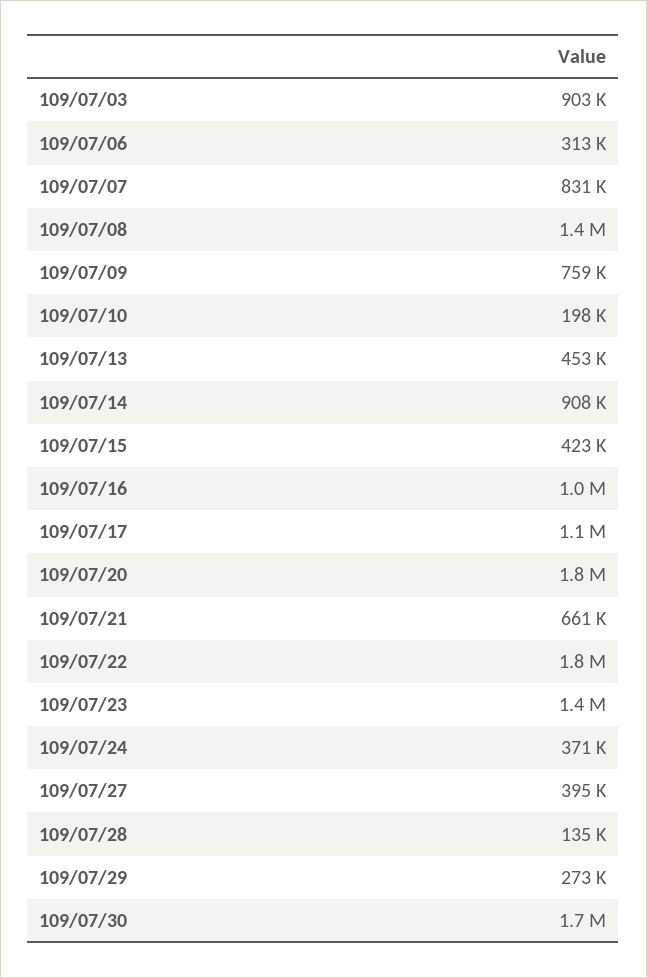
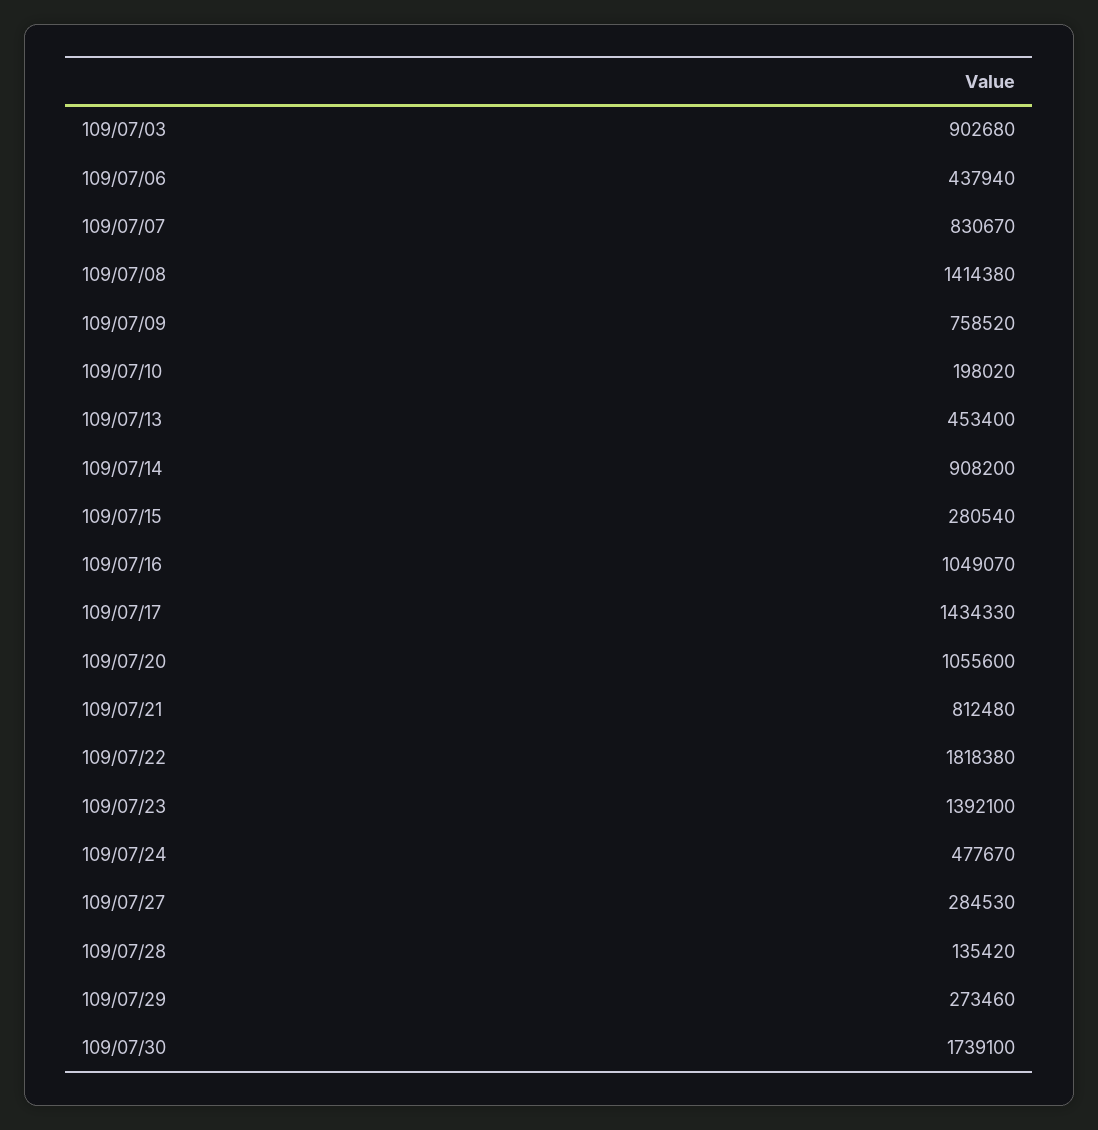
  {
    "109/07/03": 902680,
-   "109/07/06": 313000,
+   "109/07/06": 437940,
    "109/07/07": 830670,
    "109/07/08": 1414380,
    "109/07/09": 758520,
    "109/07/10": 198020,
    "109/07/13": 453400,
    "109/07/14": 908200,
-   "109/07/15": 423000,
+   "109/07/15": 280540,
    "109/07/16": 1049070,
-   "109/07/17": 1100000,
+   "109/07/17": 1434330,
-   "109/07/20": 1800000,
+   "109/07/20": 1055600,
-   "109/07/21": 661000,
+   "109/07/21": 812480,
    "109/07/22": 1818380,
    "109/07/23": 1392100,
-   "109/07/24": 371000,
+   "109/07/24": 477670,
-   "109/07/27": 395000,
+   "109/07/27": 284530,
    "109/07/28": 135420,
    "109/07/29": 273460,
    "109/07/30": 1739100
  }

